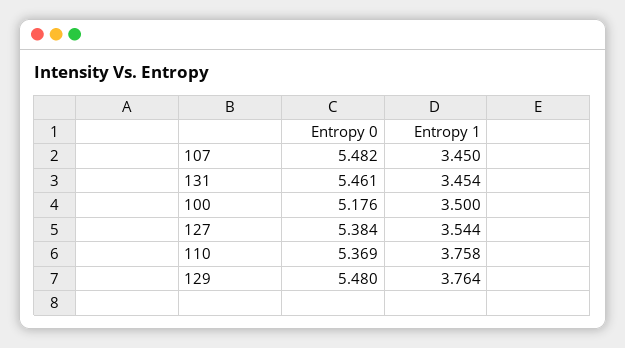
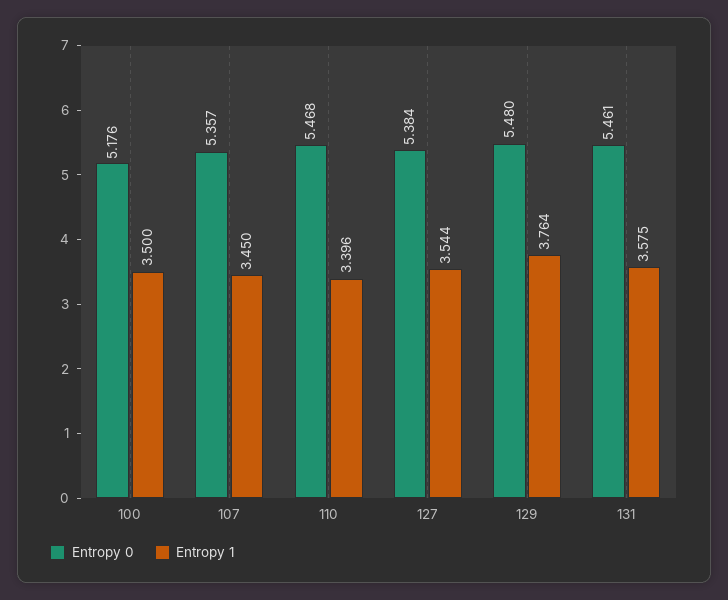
  {
    "Entropy 0": {
-     "107": 5.482,
+     "107": 5.357,
      "131": 5.461,
      "100": 5.176,
      "127": 5.384,
-     "110": 5.369,
+     "110": 5.468,
      "129": 5.48
    },
    "Entropy 1": {
      "107": 3.45,
-     "131": 3.454,
+     "131": 3.575,
      "100": 3.5,
      "127": 3.544,
-     "110": 3.758,
+     "110": 3.396,
      "129": 3.764
    }
  }

